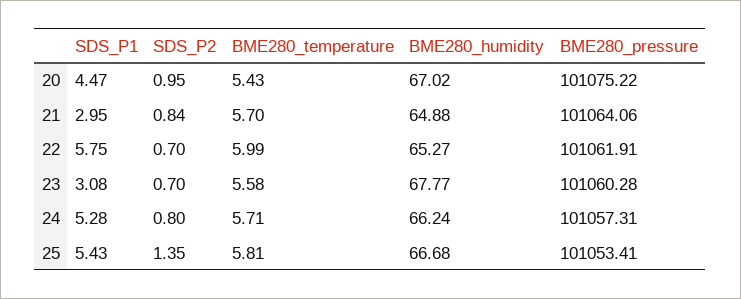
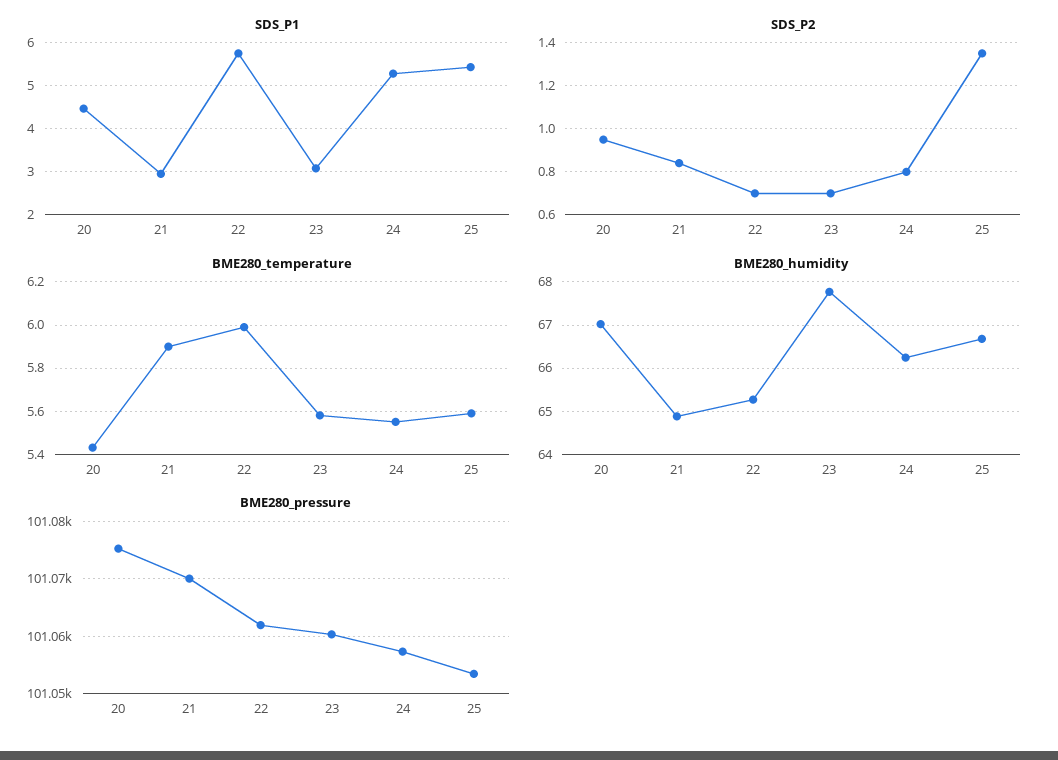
  {
    "SDS_P1": {
      "20": 4.47,
      "21": 2.95,
      "22": 5.75,
      "23": 3.08,
      "24": 5.28,
      "25": 5.43
    },
    "SDS_P2": {
      "20": 0.95,
      "21": 0.84,
      "22": 0.7,
      "23": 0.7,
      "24": 0.8,
      "25": 1.35
    },
    "BME280_temperature": {
      "20": 5.43,
-     "21": 5.7,
+     "21": 5.9,
      "22": 5.99,
      "23": 5.58,
-     "24": 5.71,
+     "24": 5.55,
-     "25": 5.81
+     "25": 5.6
    },
    "BME280_humidity": {
      "20": 67.02,
      "21": 64.88,
      "22": 65.27,
      "23": 67.77,
      "24": 66.24,
      "25": 66.68
    },
    "BME280_pressure": {
      "20": 101075.22,
-     "21": 101064.06,
+     "21": 101070,
      "22": 101061.91,
      "23": 101060.28,
      "24": 101057.31,
      "25": 101053.41
    }
  }

